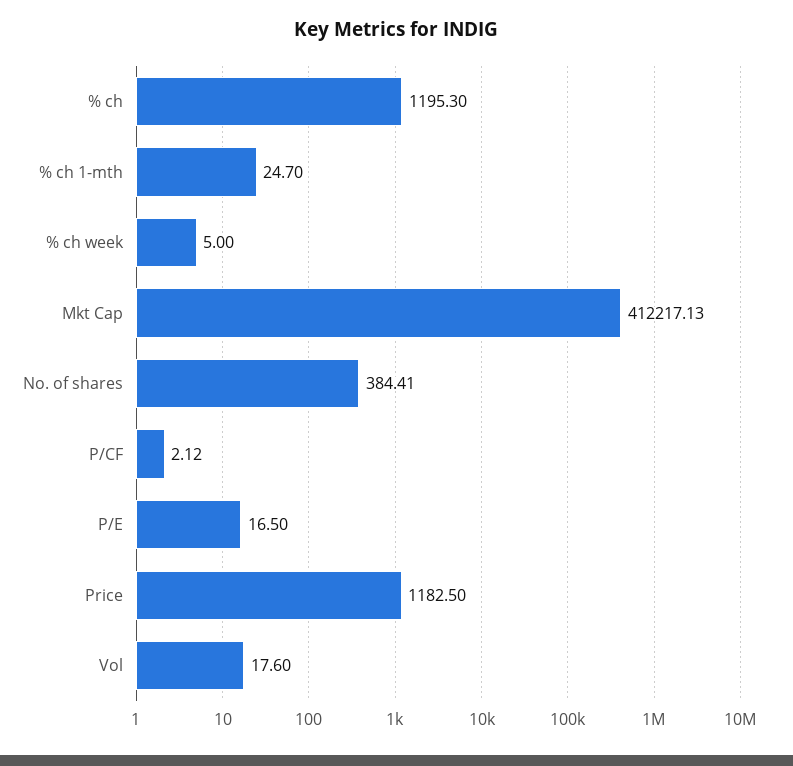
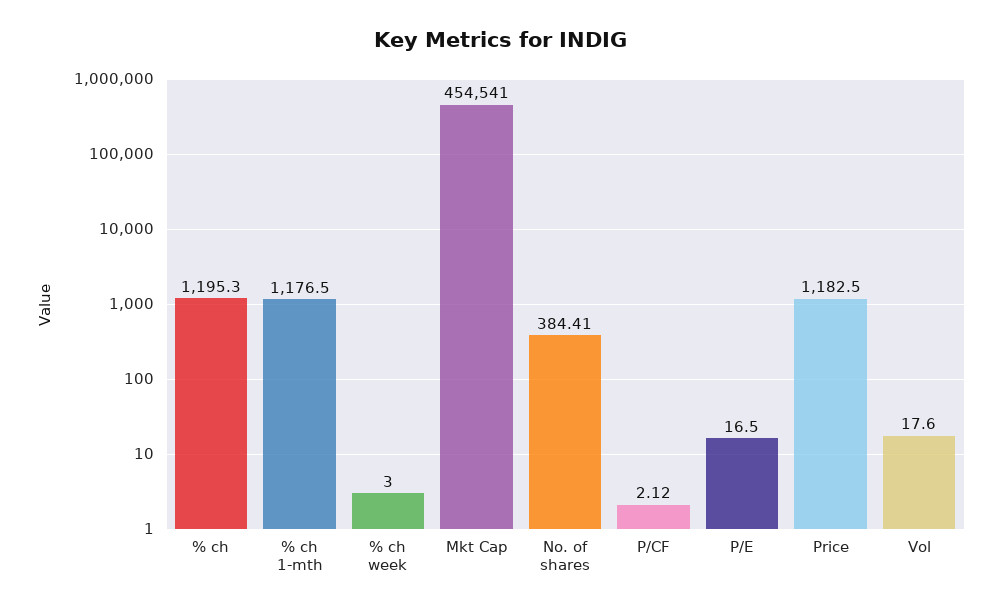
  {
    "% ch": 1195.3,
-   "% ch 1-mth": 24.7,
+   "% ch 1-mth": 1176.5,
-   "% ch week": 5,
+   "% ch week": 3,
-   "Mkt Cap": 412217.13,
+   "Mkt Cap": 454541,
    "No. of shares": 384.41,
    "P/CF": 2.12,
    "P/E": 16.5,
    "Price": 1182.5,
    "Vol": 17.6
  }

